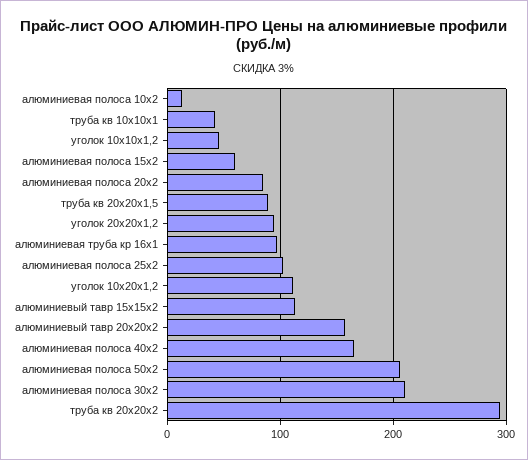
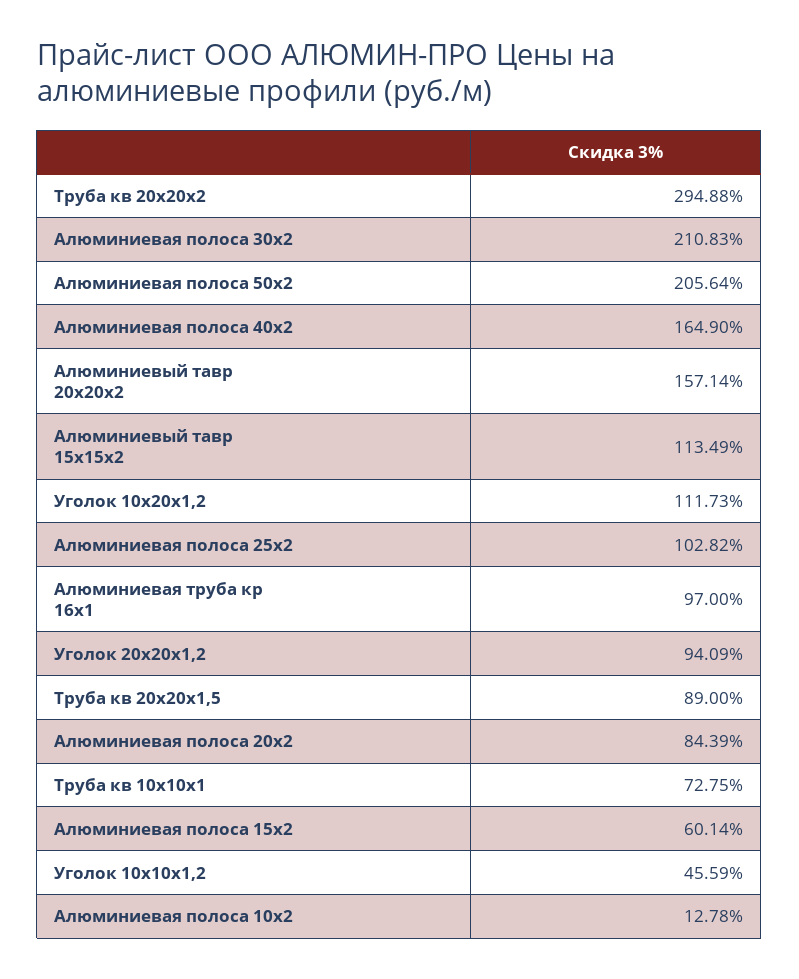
  {
    "алюминиевая полоса 10х2": 12.78,
-   "труба кв 10х10х1": 40,
+   "труба кв 10х10х1": 72.75,
    "уголок 10x10x1,2": 45.59,
    "алюминиевая полоса 15х2": 60.14,
    "алюминиевая полоса 20х2": 84.39,
    "труба кв 20х20х1,5": 89,
    "уголок 20x20x1,2": 94.09,
    "алюминиевая труба кр 16х1": 97,
    "алюминиевая полоса 25х2": 102.82,
    "уголок 10x20x1,2": 111.73,
    "алюминиевый тавр 15х15х2": 113.49,
    "алюминиевый тавр 20х20х2": 157.14,
    "алюминиевая полоса 40х2": 164.9,
    "алюминиевая полоса 50х2": 205.64,
    "алюминиевая полоса 30х2": 210.83,
    "труба кв 20х20х2": 294.88
  }

